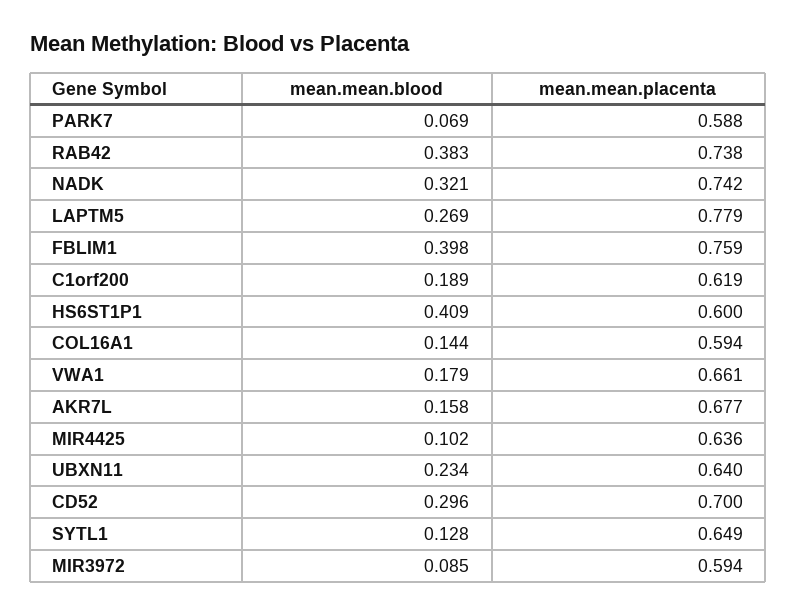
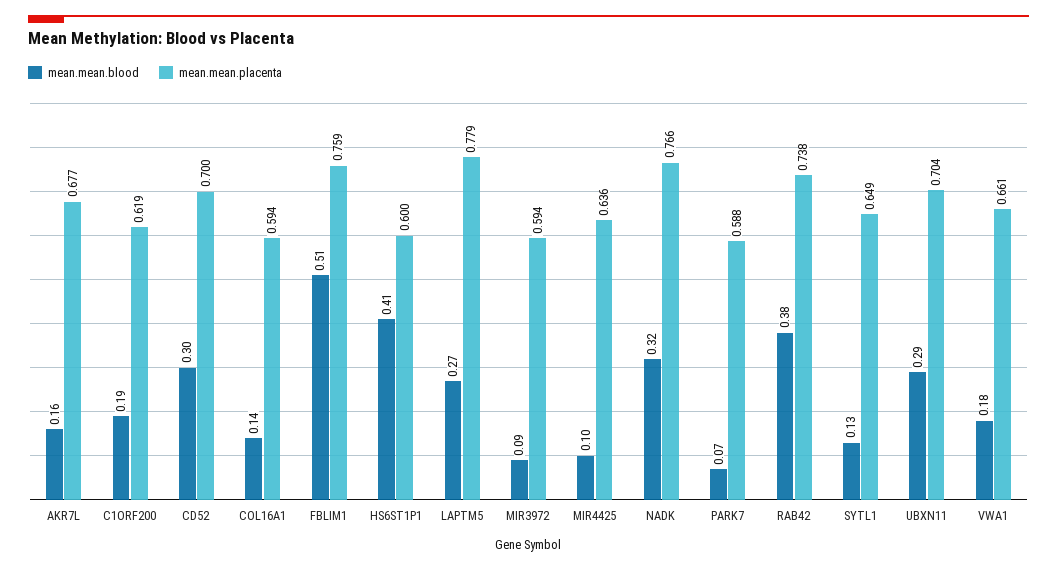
  {
    "mean.mean.blood": {
      "PARK7": 0.069,
      "RAB42": 0.383,
      "NADK": 0.321,
      "LAPTM5": 0.269,
-     "FBLIM1": 0.398,
+     "FBLIM1": 0.51,
      "C1orf200": 0.189,
      "HS6ST1P1": 0.409,
      "COL16A1": 0.144,
      "VWA1": 0.179,
      "AKR7L": 0.158,
      "MIR4425": 0.102,
-     "UBXN11": 0.234,
+     "UBXN11": 0.29,
      "CD52": 0.296,
      "SYTL1": 0.128,
      "MIR3972": 0.085
    },
    "mean.mean.placenta": {
      "PARK7": 0.588,
      "RAB42": 0.738,
-     "NADK": 0.742,
+     "NADK": 0.766,
      "LAPTM5": 0.779,
      "FBLIM1": 0.759,
      "C1orf200": 0.619,
      "HS6ST1P1": 0.6,
      "COL16A1": 0.594,
      "VWA1": 0.661,
      "AKR7L": 0.677,
      "MIR4425": 0.636,
-     "UBXN11": 0.64,
+     "UBXN11": 0.704,
      "CD52": 0.7,
      "SYTL1": 0.649,
      "MIR3972": 0.594
    }
  }

